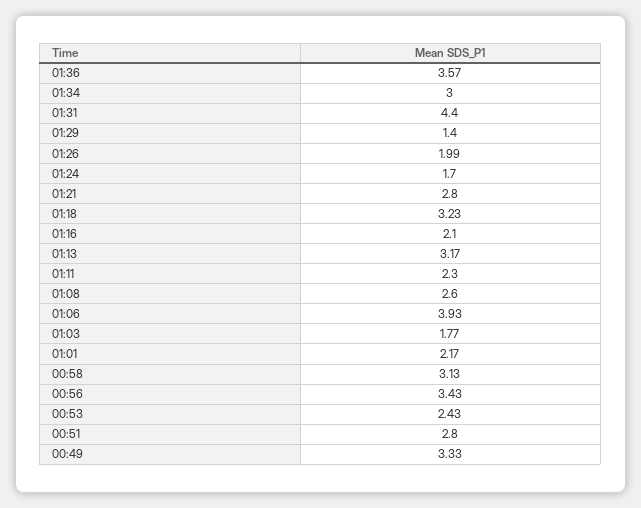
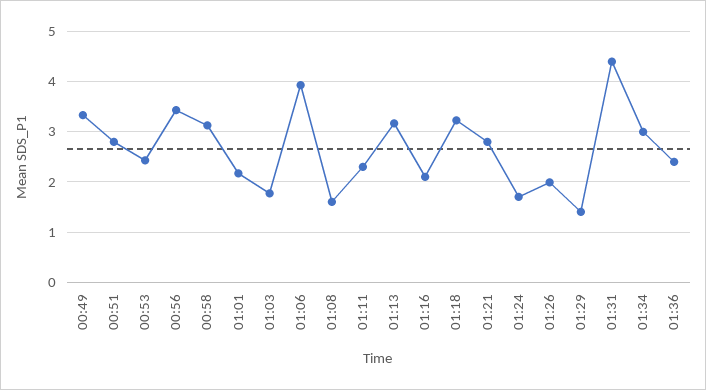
  {
-   "01:36": 3.57,
+   "01:36": 2.4,
    "01:34": 3,
    "01:31": 4.4,
    "01:29": 1.4,
    "01:26": 1.99,
    "01:24": 1.7,
    "01:21": 2.8,
    "01:18": 3.23,
    "01:16": 2.1,
    "01:13": 3.17,
    "01:11": 2.3,
-   "01:08": 2.6,
+   "01:08": 1.6,
    "01:06": 3.93,
    "01:03": 1.77,
    "01:01": 2.17,
    "00:58": 3.13,
    "00:56": 3.43,
    "00:53": 2.43,
    "00:51": 2.8,
    "00:49": 3.33
  }

